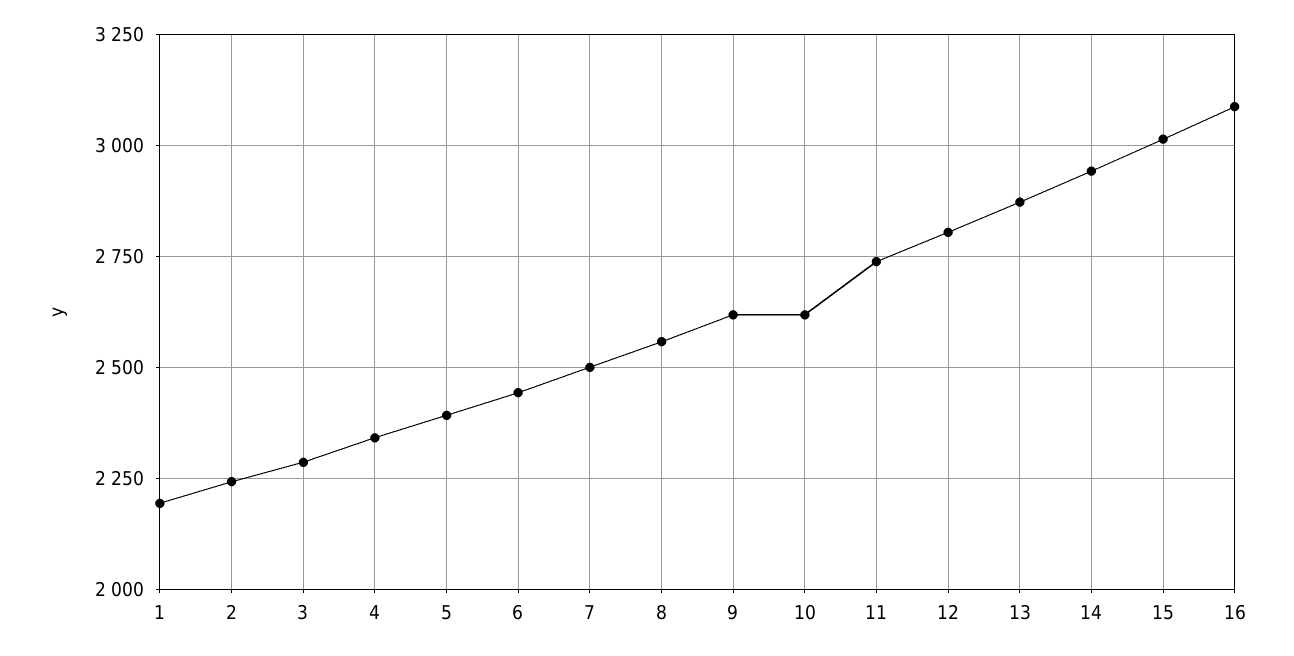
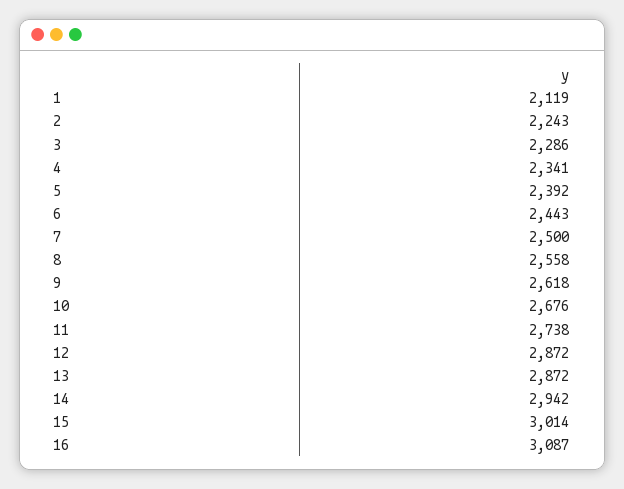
  {
-   "1": 2200,
+   "1": 2119,
    "2": 2243,
    "3": 2286,
    "4": 2341,
    "5": 2392,
    "6": 2443,
    "7": 2500,
    "8": 2558,
    "9": 2618,
-   "10": 2625,
+   "10": 2676,
    "11": 2738,
-   "12": 2800,
+   "12": 2872,
    "13": 2872,
    "14": 2942,
    "15": 3014,
    "16": 3087
  }

